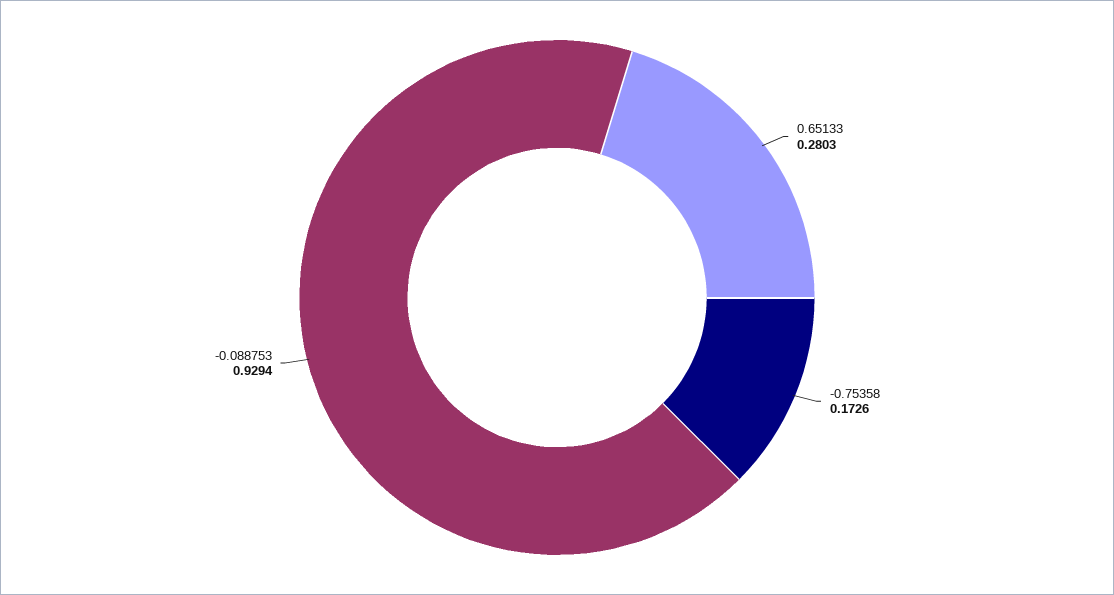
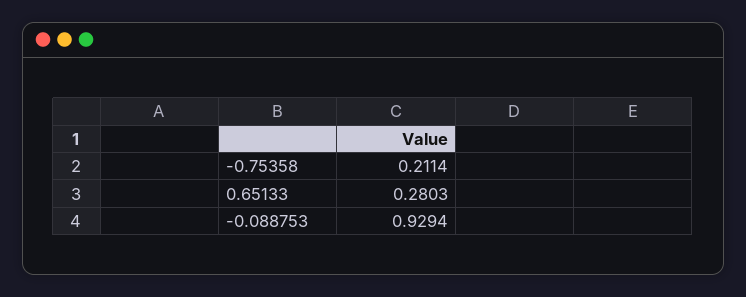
  {
    "0.65133": 0.2803,
-   "-0.75358": 0.1726,
+   "-0.75358": 0.2114,
    "-0.088753": 0.9294
  }

